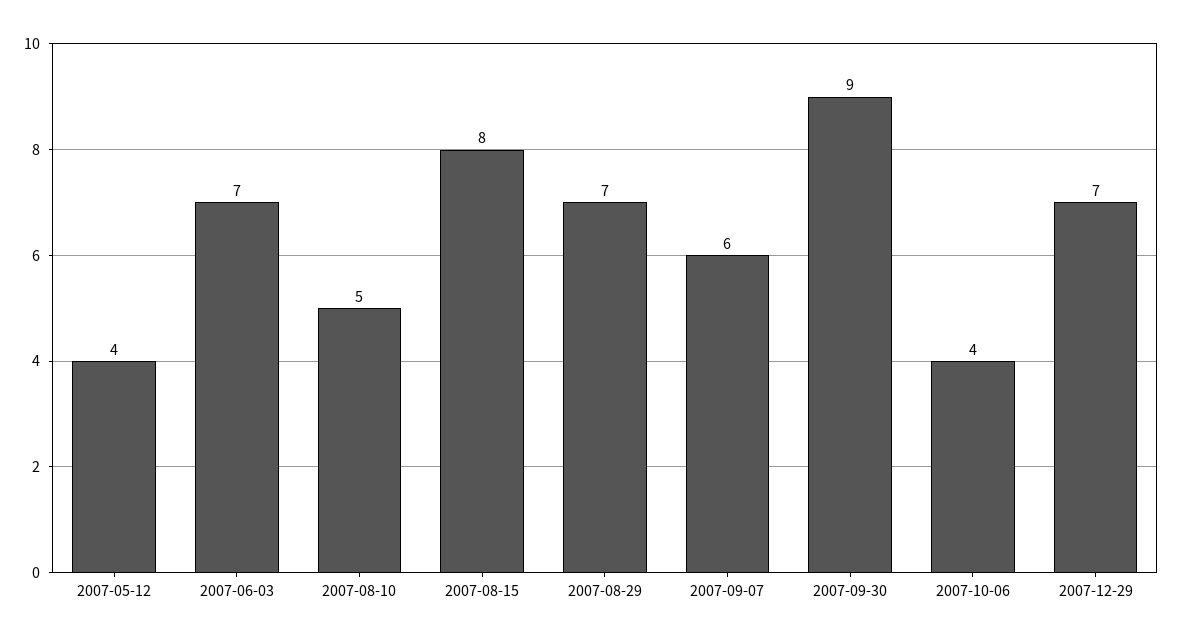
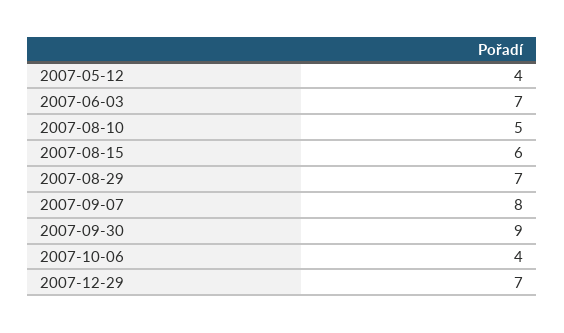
  {
    "2007-05-12": 4,
    "2007-06-03": 7,
    "2007-08-10": 5,
-   "2007-08-15": 8,
+   "2007-08-15": 6,
    "2007-08-29": 7,
-   "2007-09-07": 6,
+   "2007-09-07": 8,
    "2007-09-30": 9,
    "2007-10-06": 4,
    "2007-12-29": 7
  }

